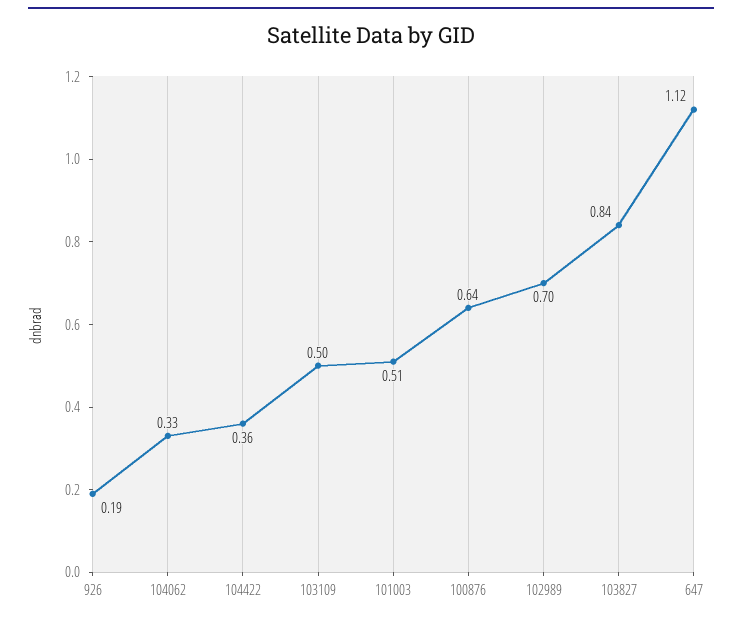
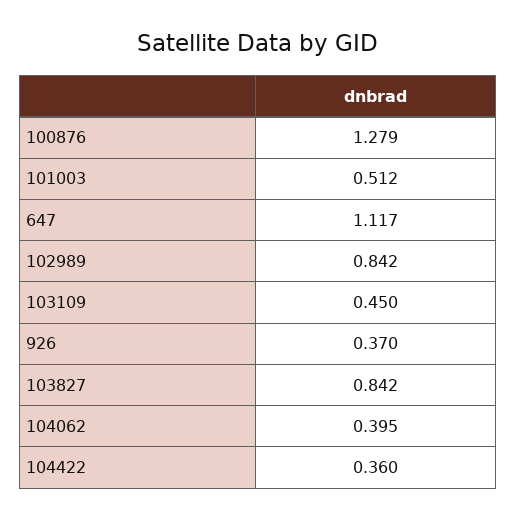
  {
-   "926": 0.19,
+   "926": 0.37,
-   "104062": 0.33,
+   "104062": 0.395,
    "104422": 0.36,
-   "103109": 0.5,
+   "103109": 0.45,
    "101003": 0.512,
-   "100876": 0.64,
+   "100876": 1.279,
-   "102989": 0.7,
+   "102989": 0.842,
    "103827": 0.842,
    "647": 1.117
  }

